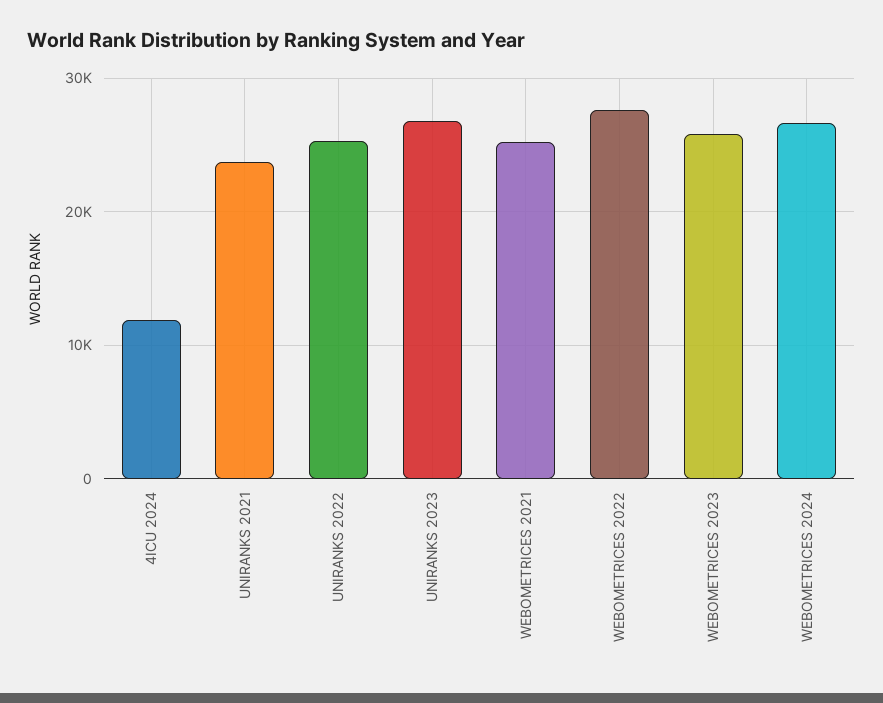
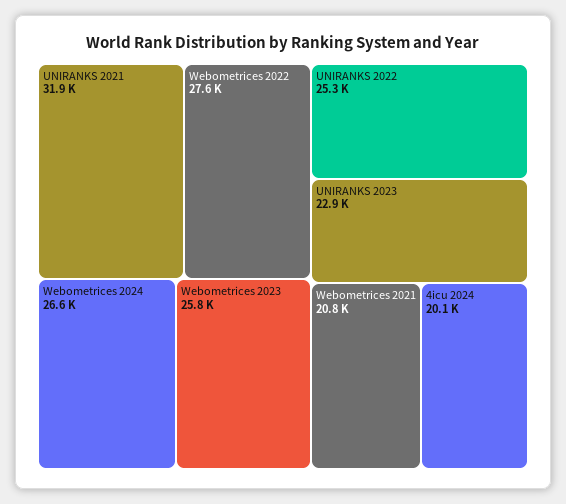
  {
-   "4ICU 2024": 12000,
+   "4ICU 2024": 20100,
-   "UNIRANKS 2021": 24000,
+   "UNIRANKS 2021": 31900,
    "UNIRANKS 2022": 25300,
-   "UNIRANKS 2023": 27000,
+   "UNIRANKS 2023": 22900,
-   "WEBOMETRICES 2021": 25000,
+   "WEBOMETRICES 2021": 20800,
    "WEBOMETRICES 2022": 27600,
    "WEBOMETRICES 2023": 25800,
    "WEBOMETRICES 2024": 26600
  }

